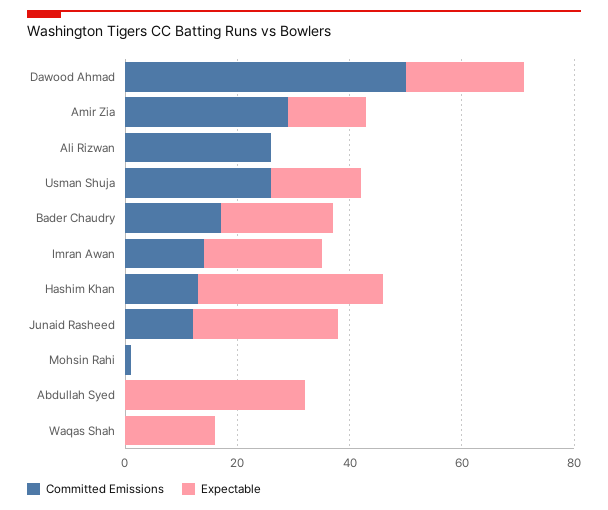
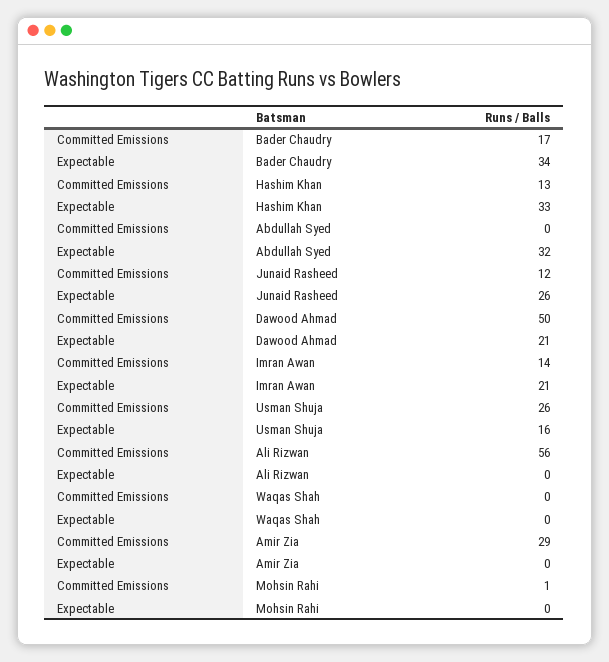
  {
    "Committed Emissions": {
      "Dawood Ahmad": 50,
      "Amir Zia": 29,
-     "Ali Rizwan": 25,
+     "Ali Rizwan": 56,
      "Usman Shuja": 26,
      "Bader Chaudry": 17,
      "Imran Awan": 14,
      "Hashim Khan": 13,
      "Junaid Rasheed": 12,
      "Mohsin Rahi": 1,
      "Abdullah Syed": 0,
      "Waqas Shah": 0
    },
    "Expectable": {
      "Dawood Ahmad": 21,
-     "Amir Zia": 15,
+     "Amir Zia": 0,
      "Ali Rizwan": 0,
      "Usman Shuja": 16,
-     "Bader Chaudry": 20,
+     "Bader Chaudry": 34,
      "Imran Awan": 21,
      "Hashim Khan": 33,
      "Junaid Rasheed": 26,
      "Mohsin Rahi": 0,
      "Abdullah Syed": 32,
-     "Waqas Shah": 15
+     "Waqas Shah": 0
    }
  }

